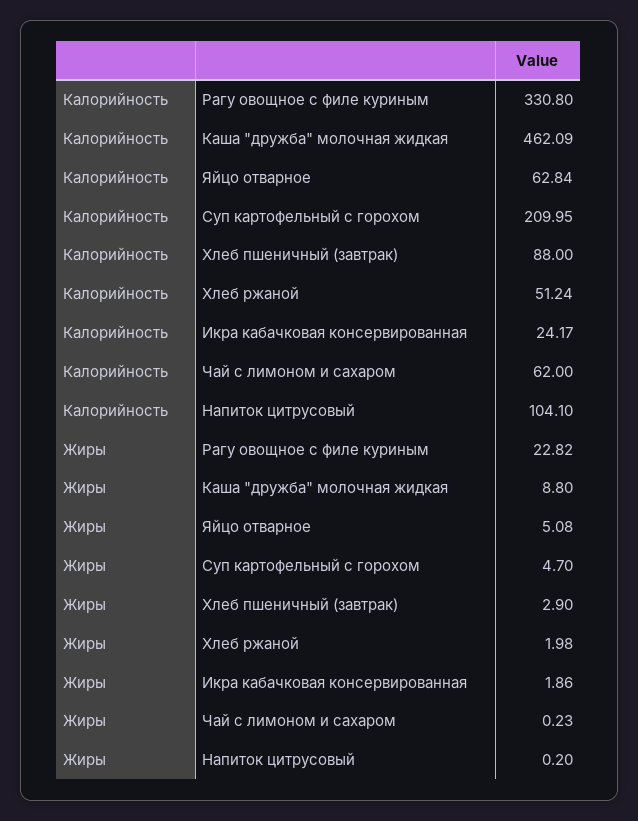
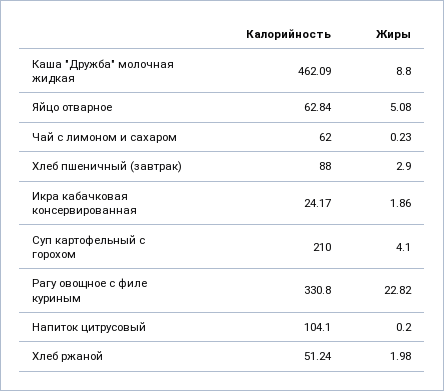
  {
    "Калорийность": {
      "Рагу овощное с филе куриным": 330.8,
      "Каша \"дружба\" молочная жидкая": 462.09,
      "Яйцо отварное": 62.84,
-     "Суп картофельный с горохом": 209.95,
+     "Суп картофельный с горохом": 210,
      "Хлеб пшеничный (завтрак)": 88,
      "Хлеб ржаной": 51.24,
      "Икра кабачковая консервированная": 24.17,
      "Чай с лимоном и сахаром": 62,
      "Напиток цитрусовый": 104.1
    },
    "Жиры": {
      "Рагу овощное с филе куриным": 22.82,
      "Каша \"дружба\" молочная жидкая": 8.8,
      "Яйцо отварное": 5.08,
-     "Суп картофельный с горохом": 4.7,
+     "Суп картофельный с горохом": 4.1,
      "Хлеб пшеничный (завтрак)": 2.9,
      "Хлеб ржаной": 1.98,
      "Икра кабачковая консервированная": 1.86,
      "Чай с лимоном и сахаром": 0.23,
      "Напиток цитрусовый": 0.2
    }
  }

